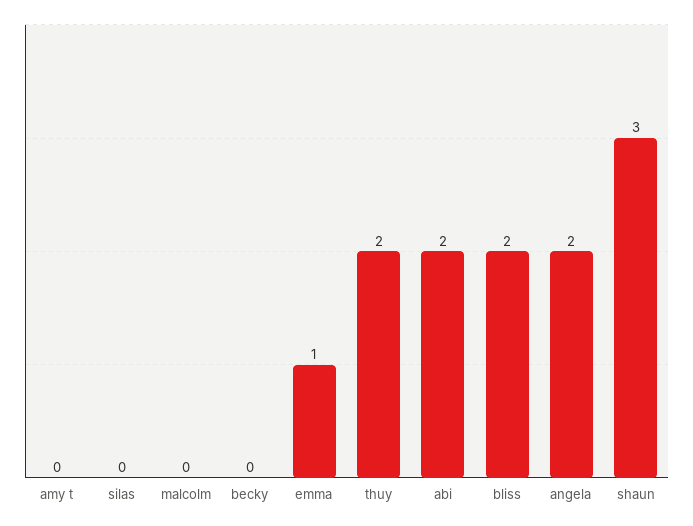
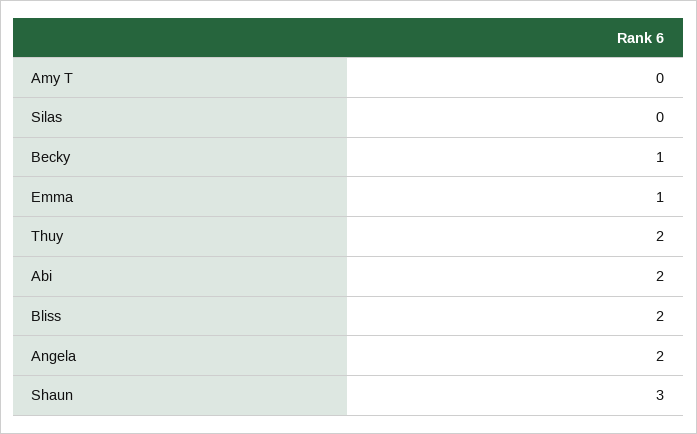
  {
    "amy t": 0,
    "silas": 0,
-   "malcolm": 0,
-   "becky": 0,
+   "becky": 1,
    "emma": 1,
    "thuy": 2,
    "abi": 2,
    "bliss": 2,
    "angela": 2,
    "shaun": 3
  }

